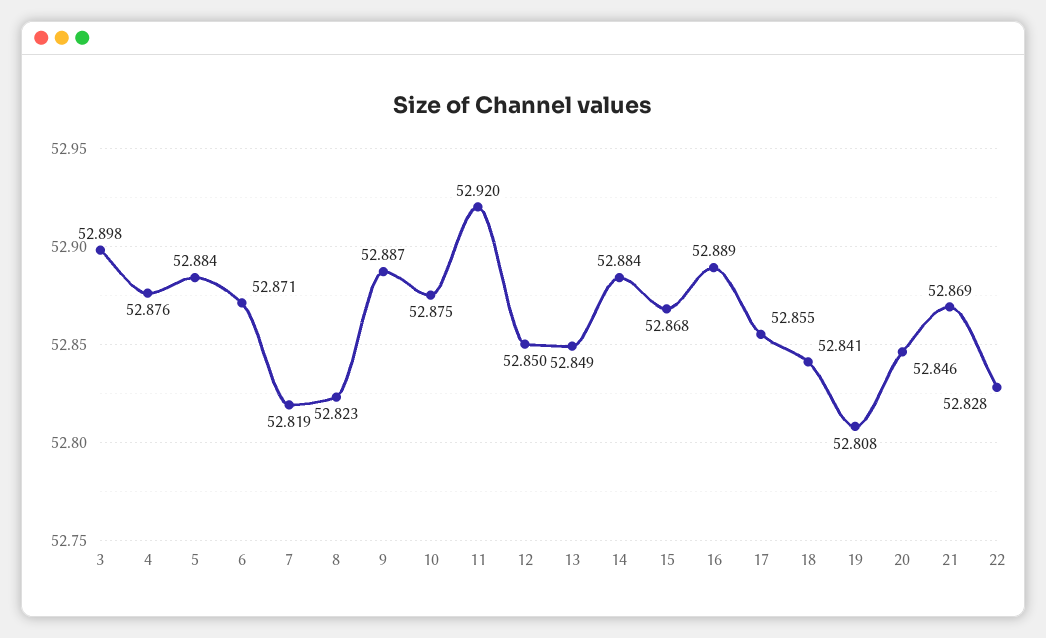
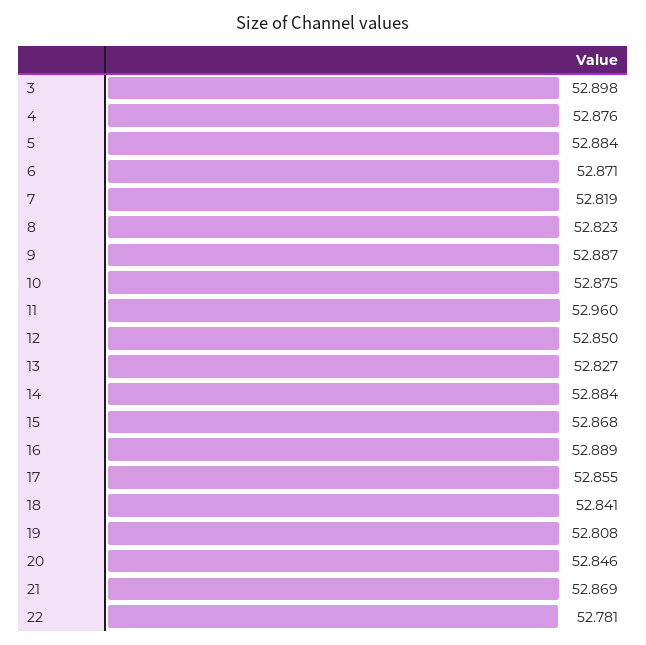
  {
    "3": 52.898,
    "4": 52.876,
    "5": 52.884,
    "6": 52.871,
    "7": 52.819,
    "8": 52.823,
    "9": 52.887,
    "10": 52.875,
-   "11": 52.92,
+   "11": 52.96,
    "12": 52.85,
-   "13": 52.849,
+   "13": 52.827,
    "14": 52.884,
    "15": 52.868,
    "16": 52.889,
    "17": 52.855,
    "18": 52.841,
    "19": 52.808,
    "20": 52.846,
    "21": 52.869,
-   "22": 52.828
+   "22": 52.781
  }

